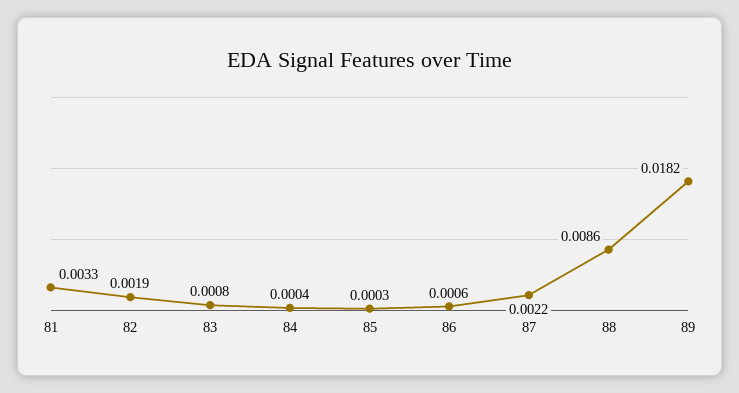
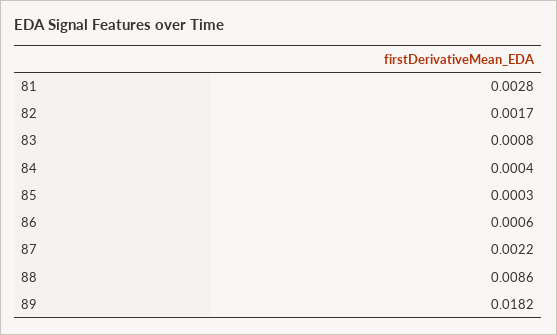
  {
-   "81": 0.0033,
+   "81": 0.0028,
-   "82": 0.0019,
+   "82": 0.0017,
    "83": 0.0008,
    "84": 0.0004,
    "85": 0.0003,
    "86": 0.0006,
    "87": 0.0022,
    "88": 0.0086,
    "89": 0.0182
  }

